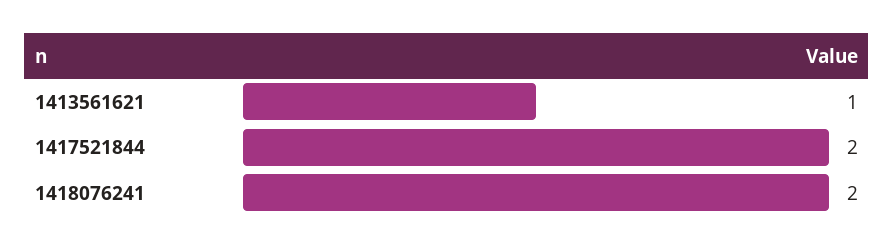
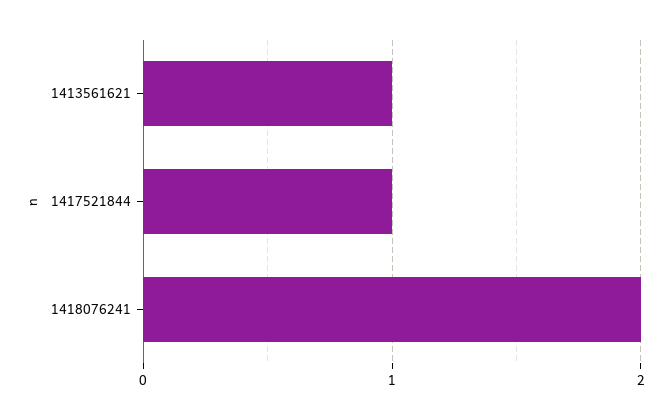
  {
    "1413561621": 1,
-   "1417521844": 2,
+   "1417521844": 1,
    "1418076241": 2
  }

